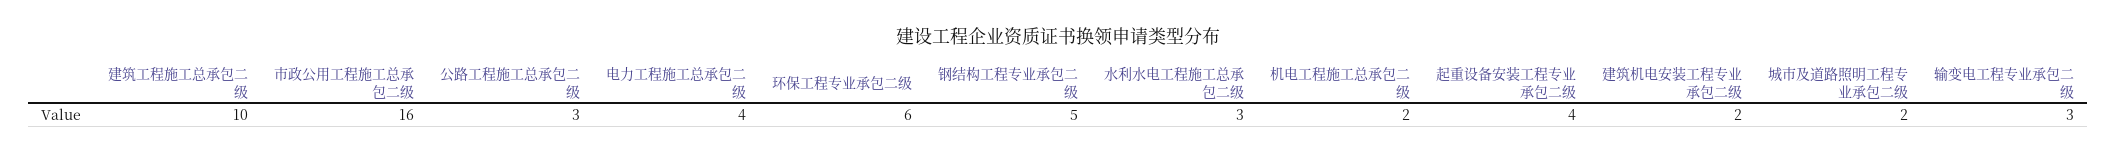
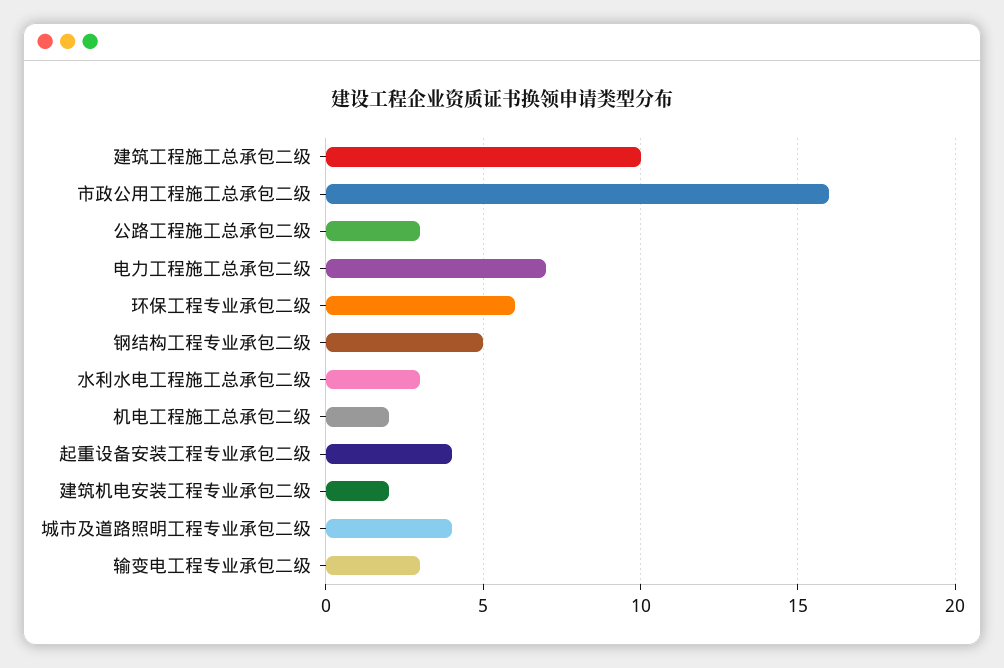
  {
    "建筑工程施工总承包二级": 10,
    "市政公用工程施工总承包二级": 16,
    "公路工程施工总承包二级": 3,
-   "电力工程施工总承包二级": 4,
+   "电力工程施工总承包二级": 7,
    "环保工程专业承包二级": 6,
    "钢结构工程专业承包二级": 5,
    "水利水电工程施工总承包二级": 3,
    "机电工程施工总承包二级": 2,
    "起重设备安装工程专业承包二级": 4,
    "建筑机电安装工程专业承包二级": 2,
-   "城市及道路照明工程专业承包二级": 2,
+   "城市及道路照明工程专业承包二级": 4,
    "输变电工程专业承包二级": 3
  }

